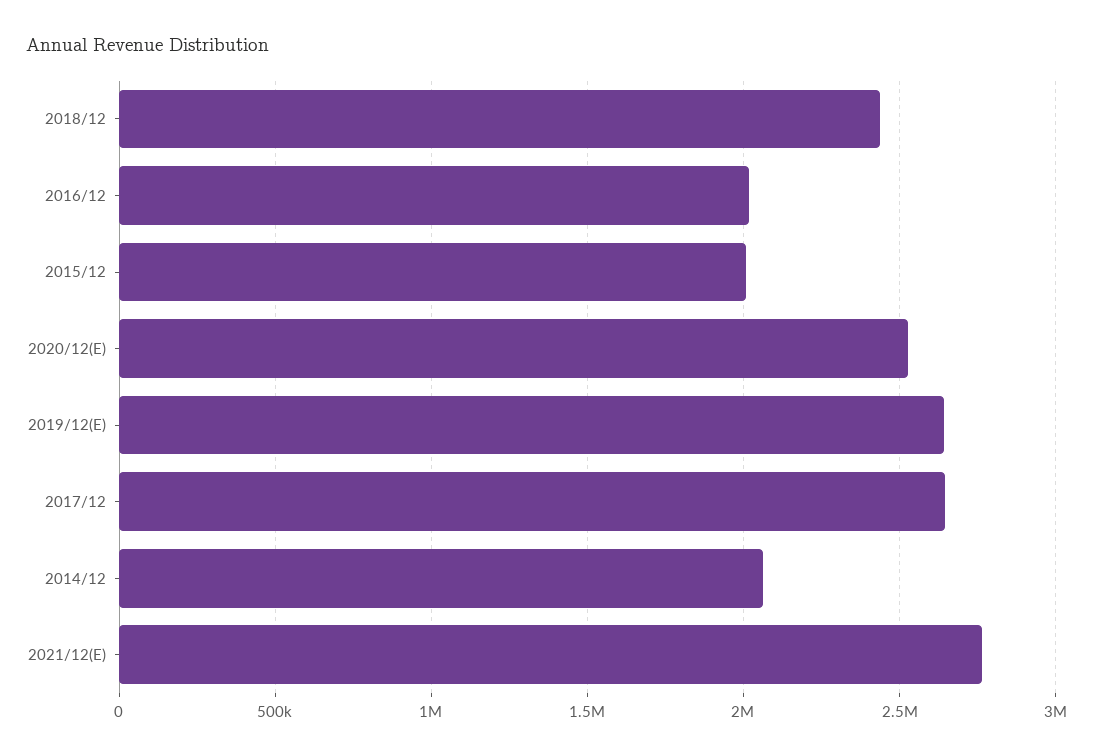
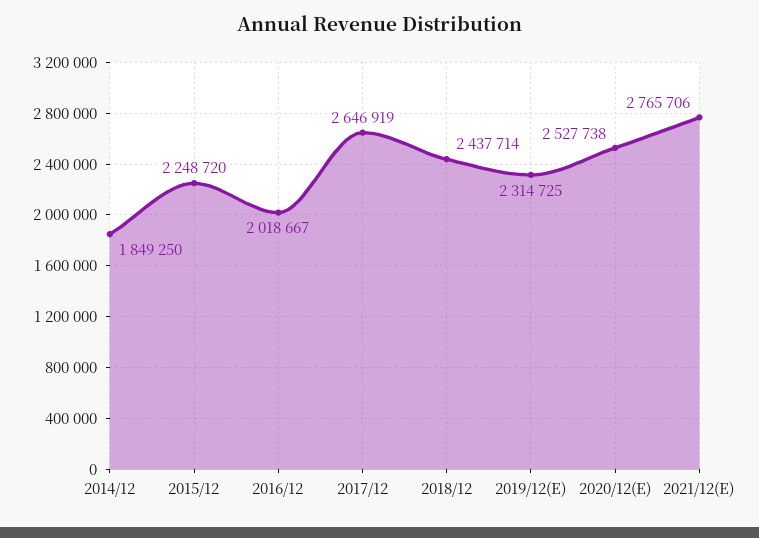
  {
    "2018/12": 2437714,
    "2016/12": 2018667,
-   "2015/12": 2000000,
+   "2015/12": 2248720,
    "2020/12(E)": 2527738,
-   "2019/12(E)": 2650000,
+   "2019/12(E)": 2314725,
    "2017/12": 2646919,
-   "2014/12": 2050000,
+   "2014/12": 1849250,
    "2021/12(E)": 2765706
  }

